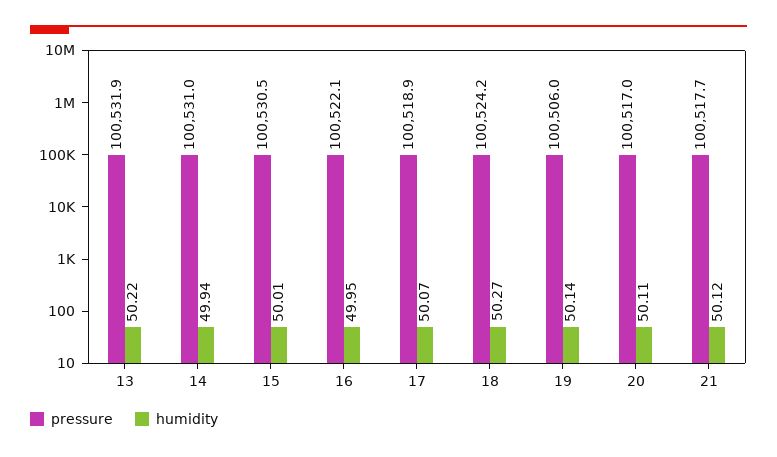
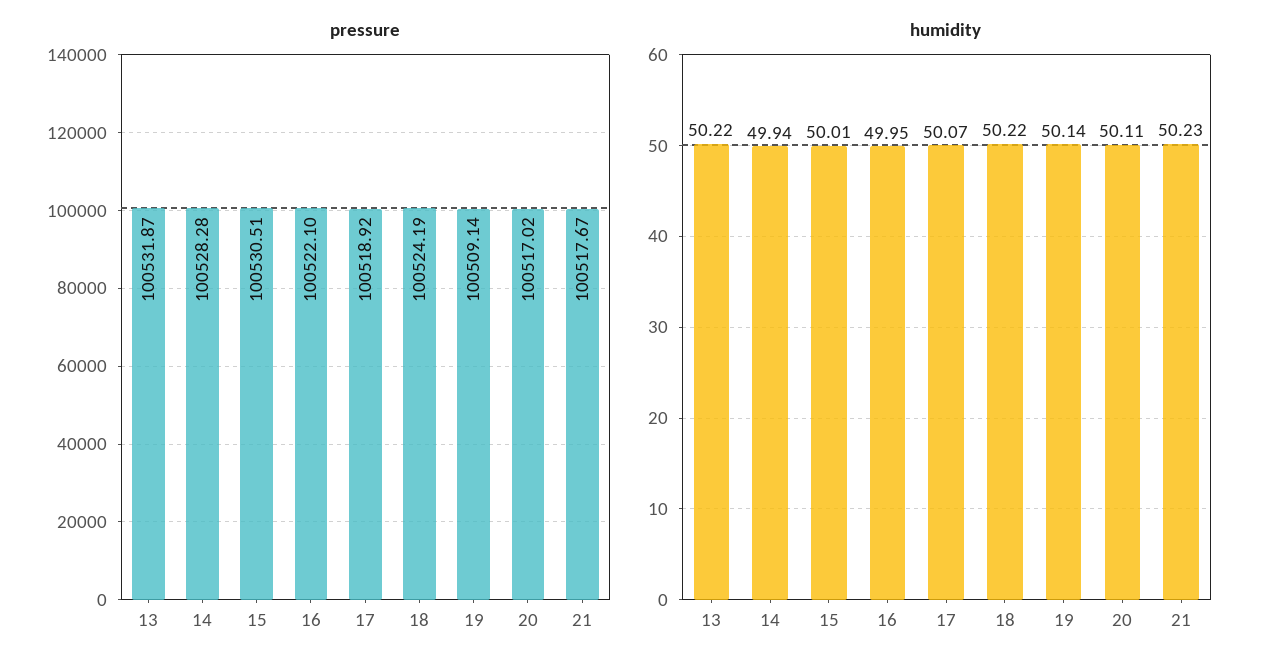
  {
    "pressure": {
      "13": 100531.87,
-     "14": 100531,
+     "14": 100528.28,
      "15": 100530.51,
      "16": 100522.1,
      "17": 100518.92,
      "18": 100524.19,
-     "19": 100506,
+     "19": 100509.14,
      "20": 100517.02,
      "21": 100517.67
    },
    "humidity": {
      "13": 50.22,
      "14": 49.94,
      "15": 50.01,
      "16": 49.95,
      "17": 50.07,
-     "18": 50.27,
+     "18": 50.22,
      "19": 50.14,
      "20": 50.11,
-     "21": 50.12
+     "21": 50.23
    }
  }

